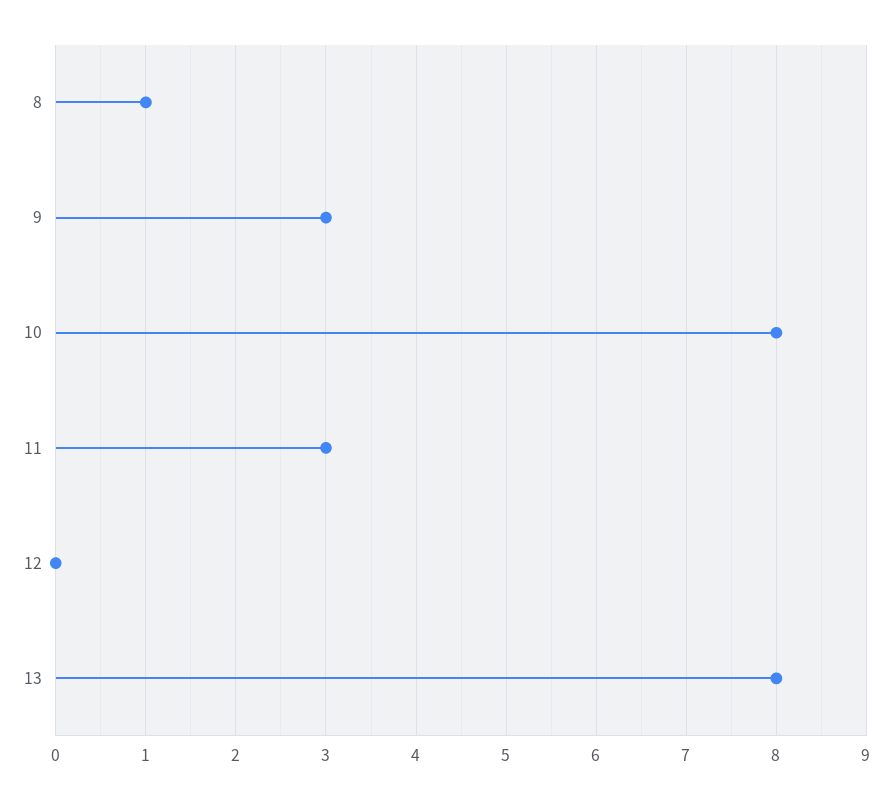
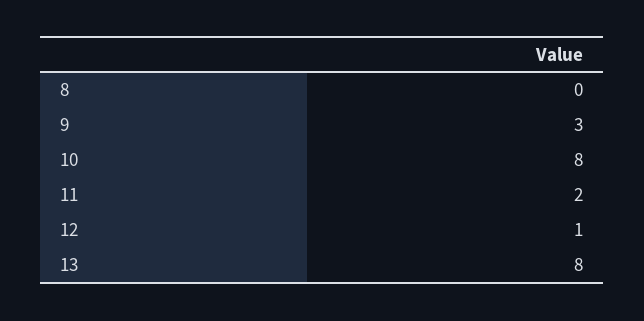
  {
-   "8": 1,
+   "8": 0,
    "9": 3,
    "10": 8,
-   "11": 3,
+   "11": 2,
-   "12": 0,
+   "12": 1,
    "13": 8
  }

